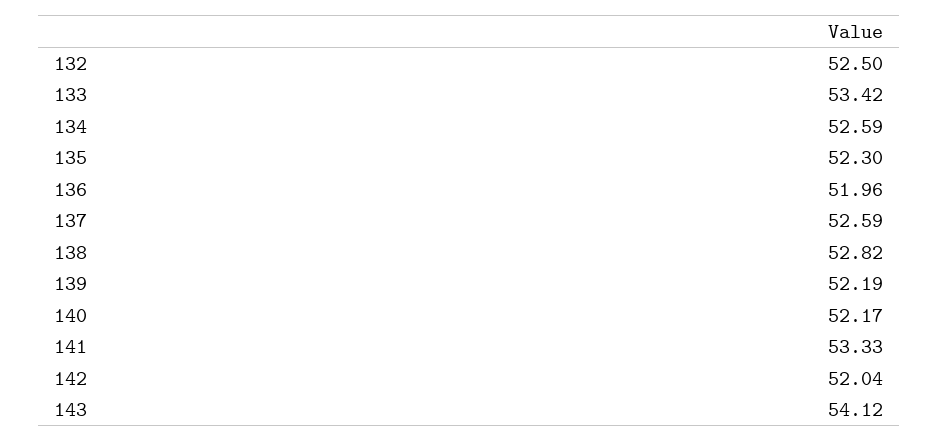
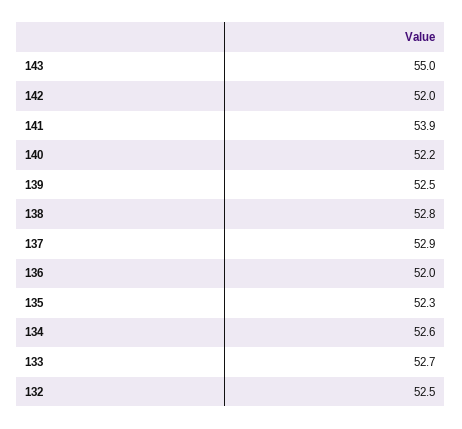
  {
    "132": 52.5,
-   "133": 53.42,
+   "133": 52.7,
    "134": 52.59,
    "135": 52.3,
    "136": 51.96,
-   "137": 52.59,
+   "137": 52.9,
    "138": 52.82,
-   "139": 52.19,
+   "139": 52.5,
    "140": 52.17,
-   "141": 53.33,
+   "141": 53.9,
    "142": 52.04,
-   "143": 54.12
+   "143": 55
  }

